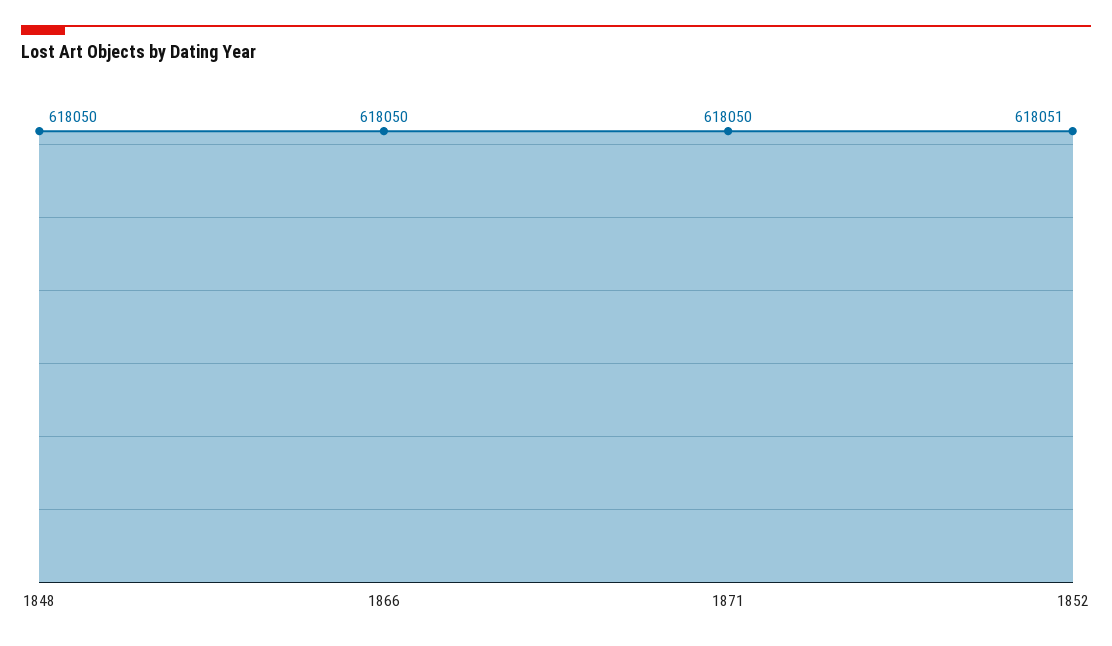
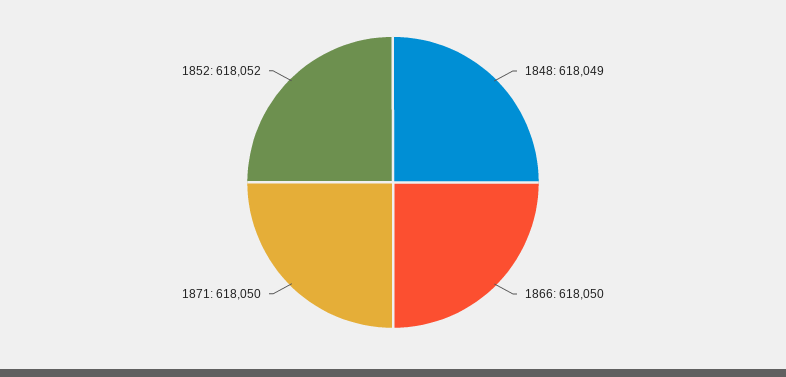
  {
-   "1848": 618050,
+   "1848": 618049,
    "1866": 618050,
    "1871": 618050,
-   "1852": 618051
+   "1852": 618052
  }

